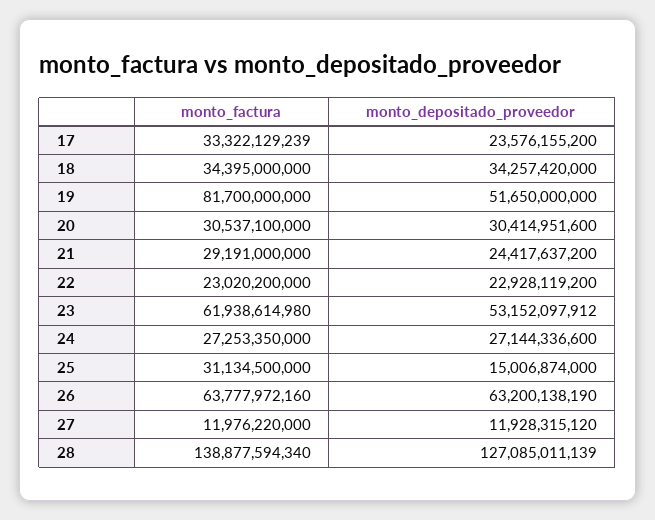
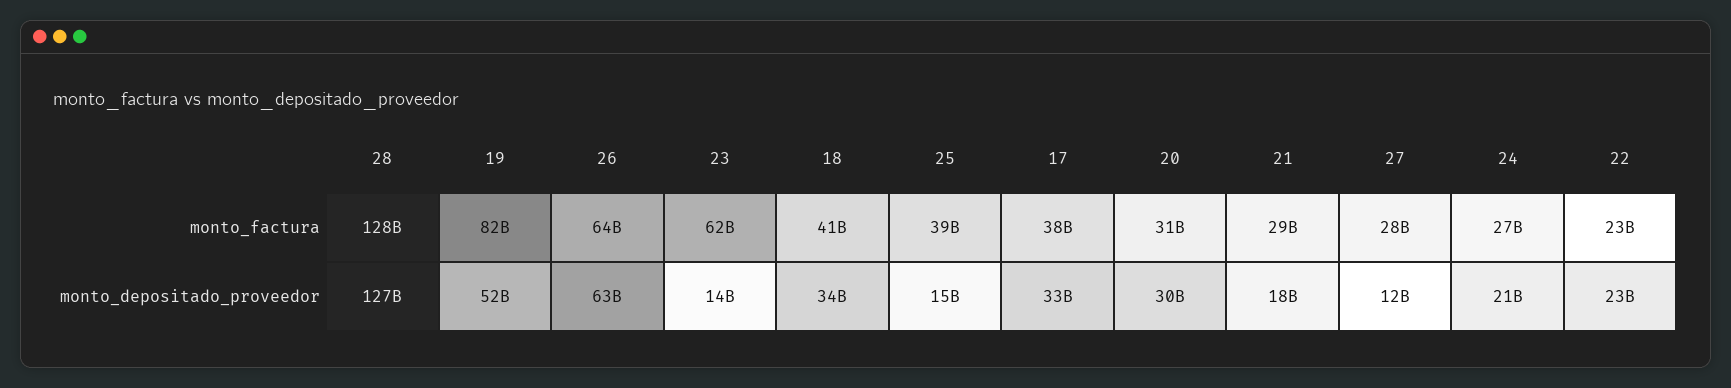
  {
    "monto_factura": {
-     "17": 33322129239,
+     "17": 38000000000,
-     "18": 34395000000,
+     "18": 41000000000,
      "19": 81700000000,
      "20": 30537100000,
      "21": 29191000000,
      "22": 23020200000,
      "23": 61938614980,
      "24": 27253350000,
-     "25": 31134500000,
+     "25": 39000000000,
      "26": 63777972160,
-     "27": 11976220000,
+     "27": 28000000000,
-     "28": 138877594340
+     "28": 128000000000
    },
    "monto_depositado_proveedor": {
-     "17": 23576155200,
+     "17": 33000000000,
      "18": 34257420000,
      "19": 51650000000,
      "20": 30414951600,
-     "21": 24417637200,
+     "21": 18000000000,
      "22": 22928119200,
-     "23": 53152097912,
+     "23": 14000000000,
-     "24": 27144336600,
+     "24": 21000000000,
      "25": 15006874000,
      "26": 63200138190,
      "27": 11928315120,
      "28": 127085011139
    }
  }

